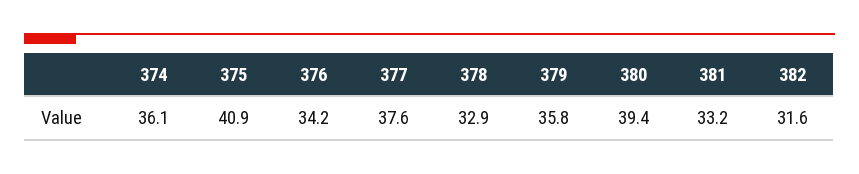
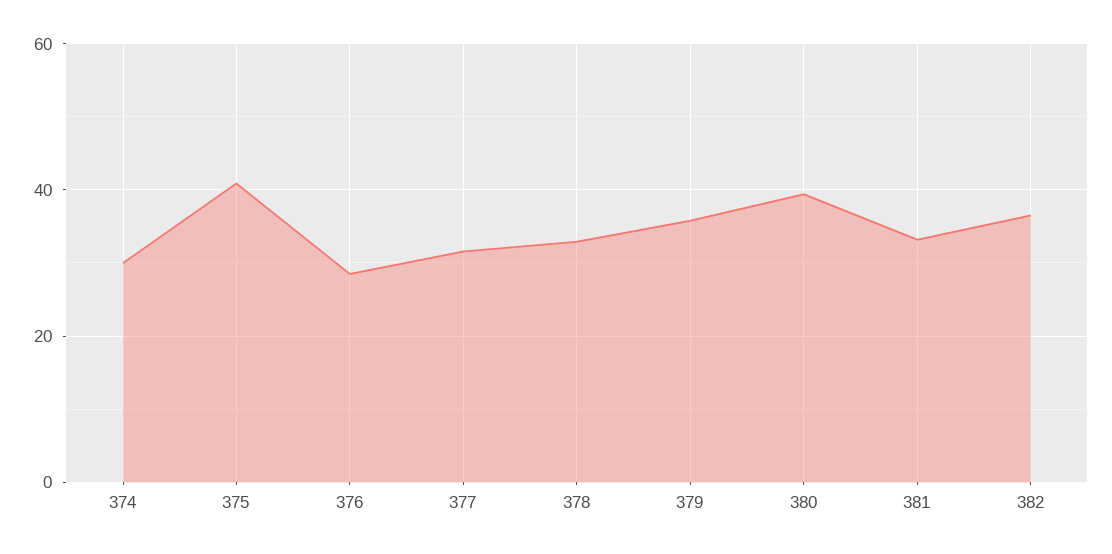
  {
-   "374": 36.1,
+   "374": 30,
    "375": 40.9,
-   "376": 34.2,
+   "376": 28,
-   "377": 37.6,
+   "377": 32,
    "378": 32.9,
    "379": 35.8,
    "380": 39.4,
    "381": 33.2,
-   "382": 31.6
+   "382": 36
  }

